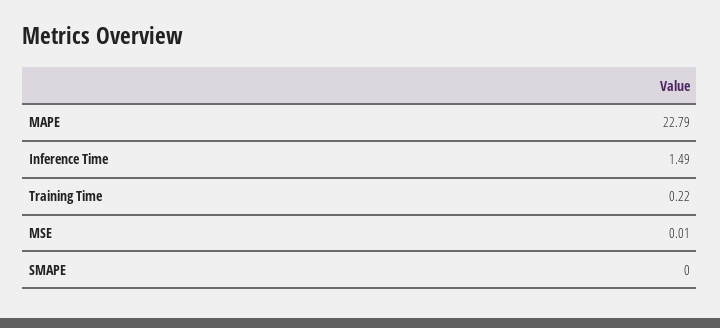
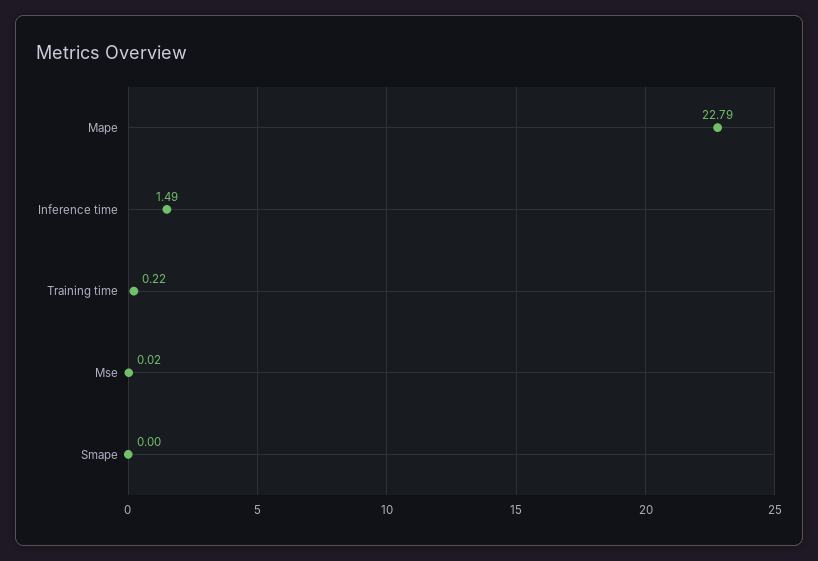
  {
    "MAPE": 22.79,
    "Inference Time": 1.49,
    "Training Time": 0.22,
-   "MSE": 0.01,
+   "MSE": 0.02,
    "SMAPE": 0
  }

